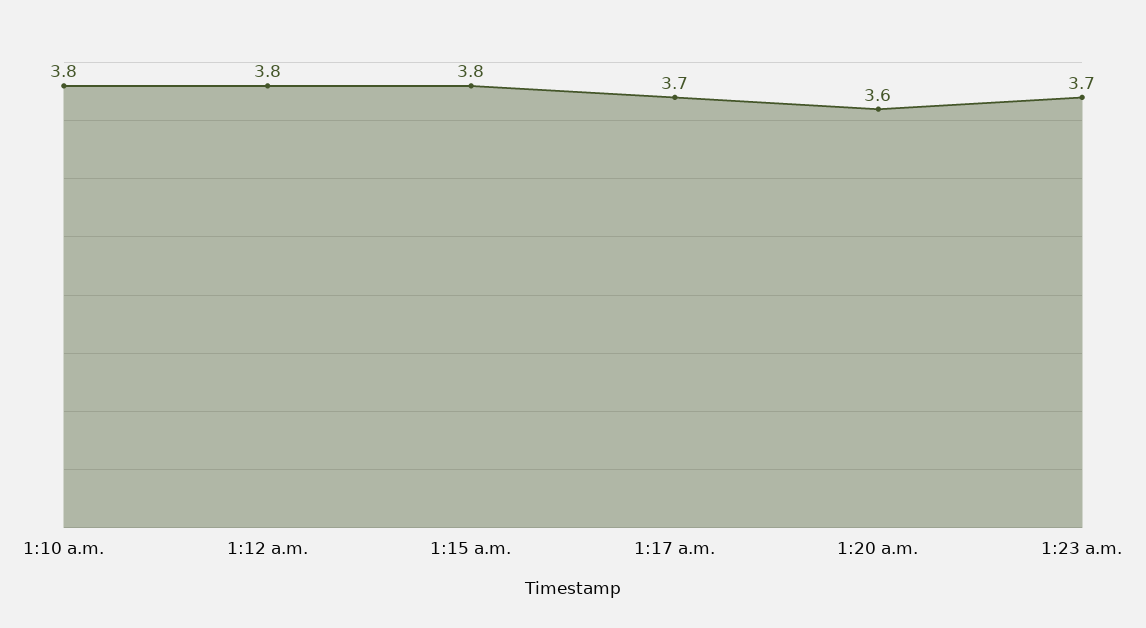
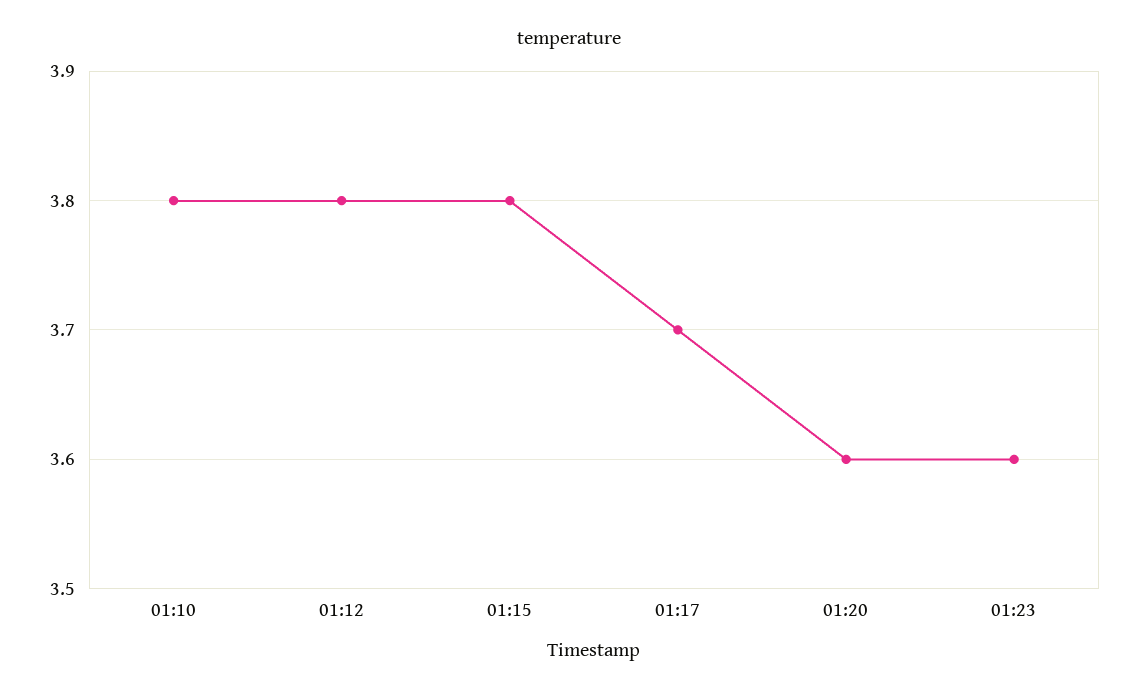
  {
    "1:10 a.m.": 3.8,
    "1:12 a.m.": 3.8,
    "1:15 a.m.": 3.8,
    "1:17 a.m.": 3.7,
    "1:20 a.m.": 3.6,
-   "1:23 a.m.": 3.7
+   "1:23 a.m.": 3.6
  }

